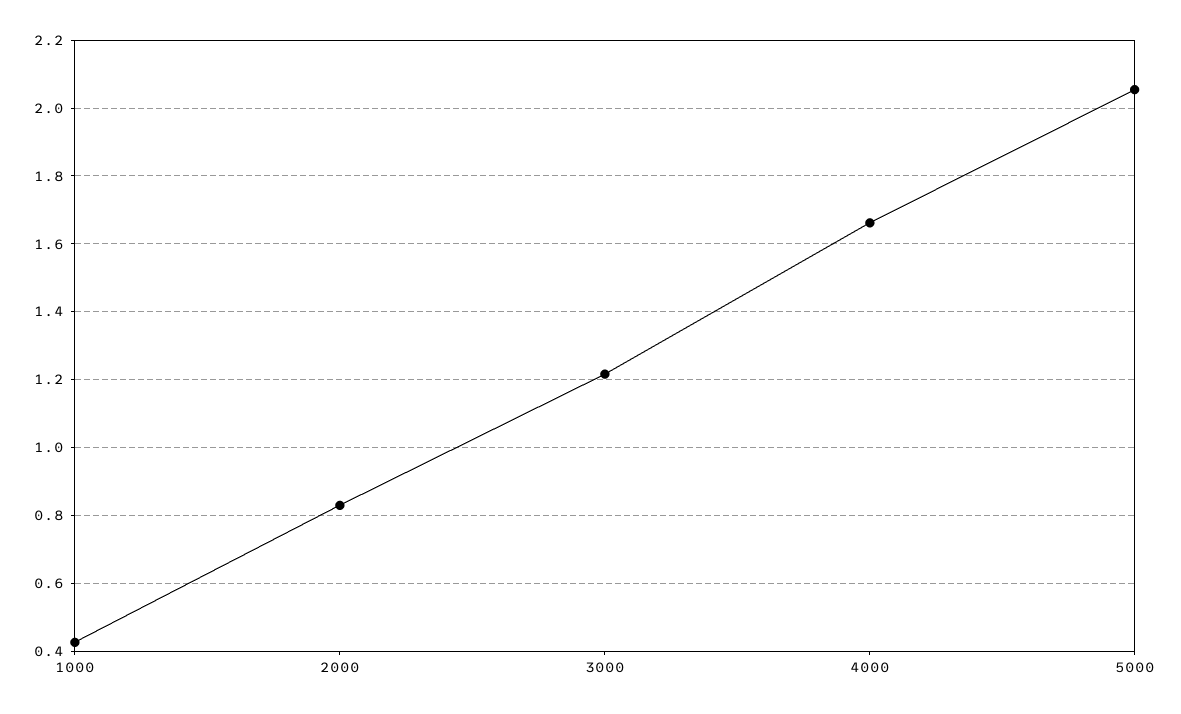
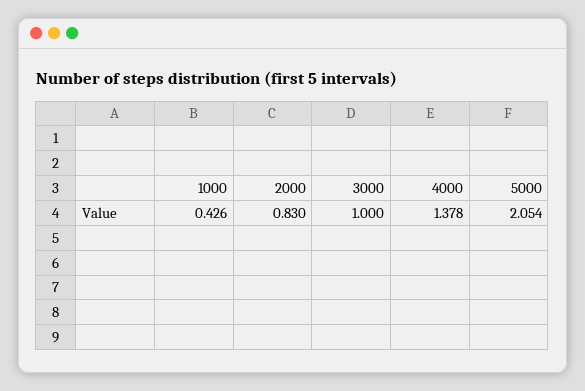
  {
    "1000": 0.426,
    "2000": 0.83,
-   "3000": 1.22,
+   "3000": 1,
-   "4000": 1.66,
+   "4000": 1.378,
    "5000": 2.054
  }

